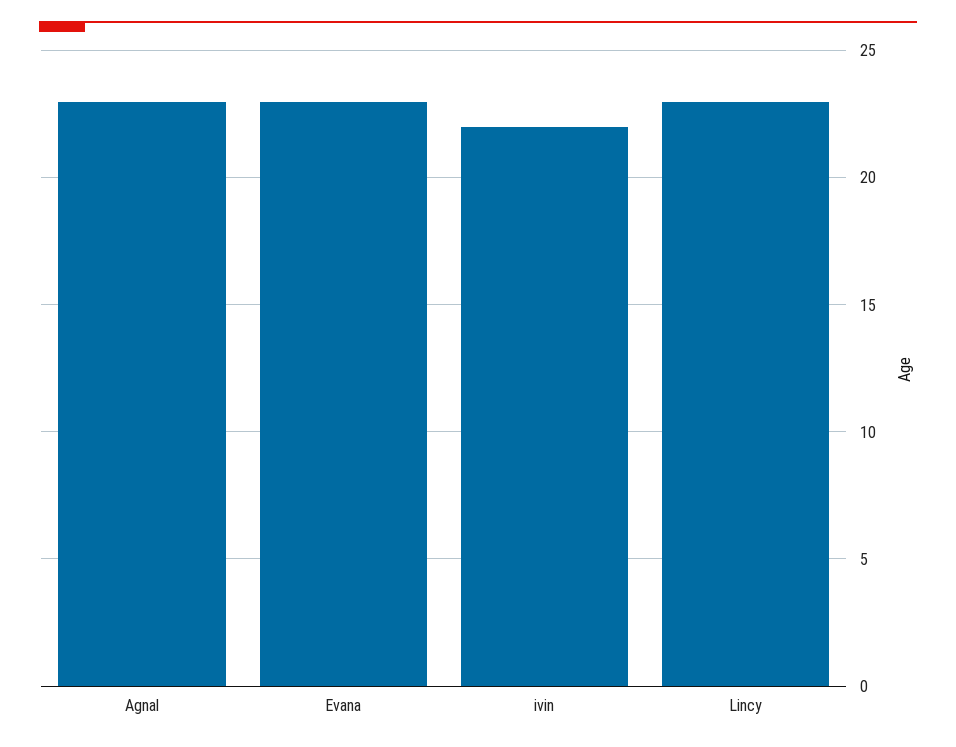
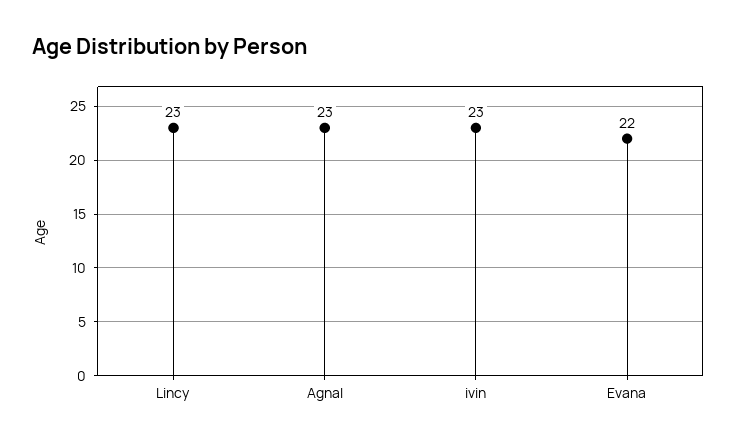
  {
    "Agnal": 23,
-   "Evana": 23,
+   "Evana": 22,
-   "ivin": 22,
+   "ivin": 23,
    "Lincy": 23
  }

